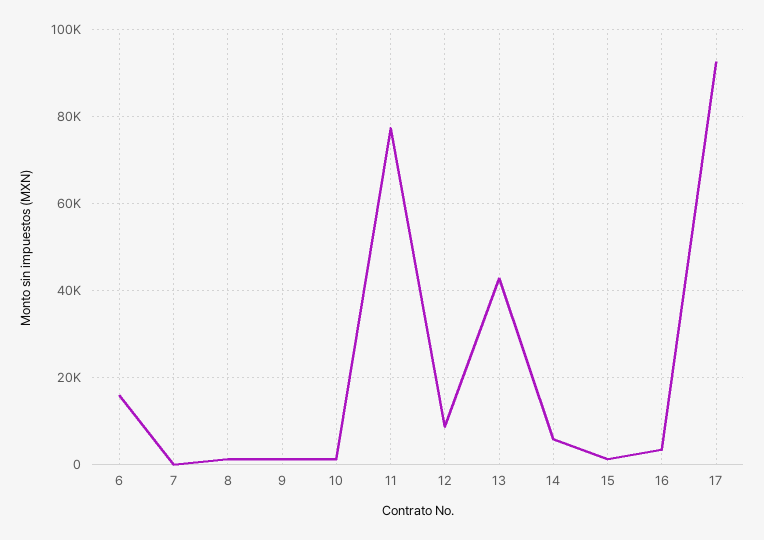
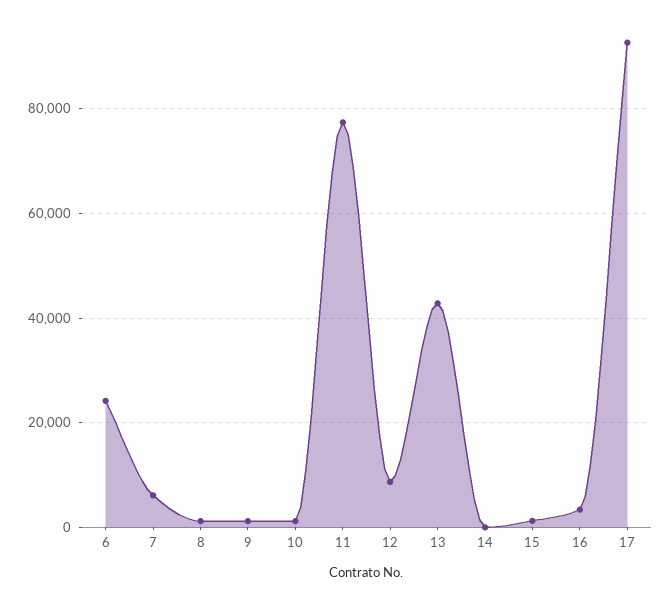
  {
-   "6": 16000,
+   "6": 24000,
-   "7": 0,
+   "7": 6000,
    "8": 2000,
    "9": 2000,
    "10": 2000,
    "11": 78000,
    "12": 8000,
    "13": 42000,
-   "14": 6000,
+   "14": 0,
    "15": 2000,
    "16": 4000,
    "17": 92000
  }

